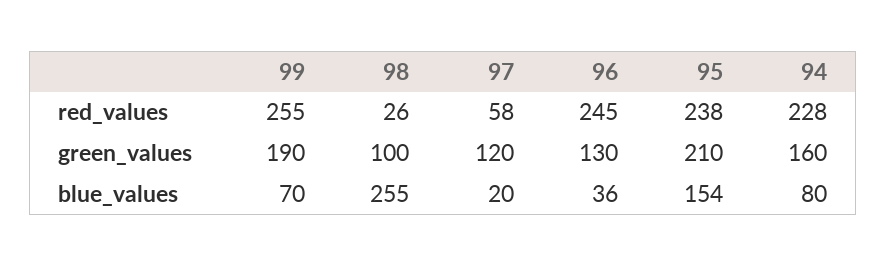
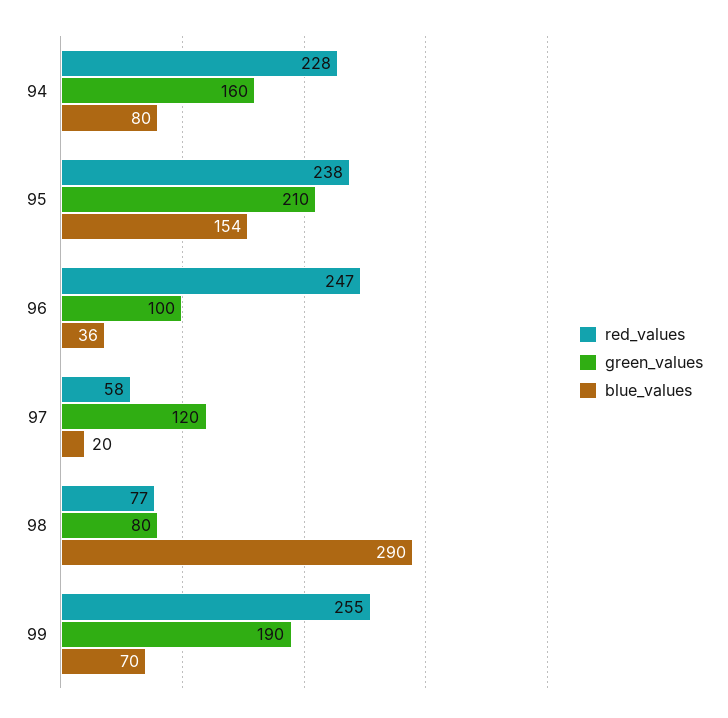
  {
    "red_values": {
      "99": 255,
-     "98": 26,
+     "98": 77,
      "97": 58,
-     "96": 245,
+     "96": 247,
      "95": 238,
      "94": 228
    },
    "green_values": {
      "99": 190,
-     "98": 100,
+     "98": 80,
      "97": 120,
-     "96": 130,
+     "96": 100,
      "95": 210,
      "94": 160
    },
    "blue_values": {
      "99": 70,
-     "98": 255,
+     "98": 290,
      "97": 20,
      "96": 36,
      "95": 154,
      "94": 80
    }
  }

